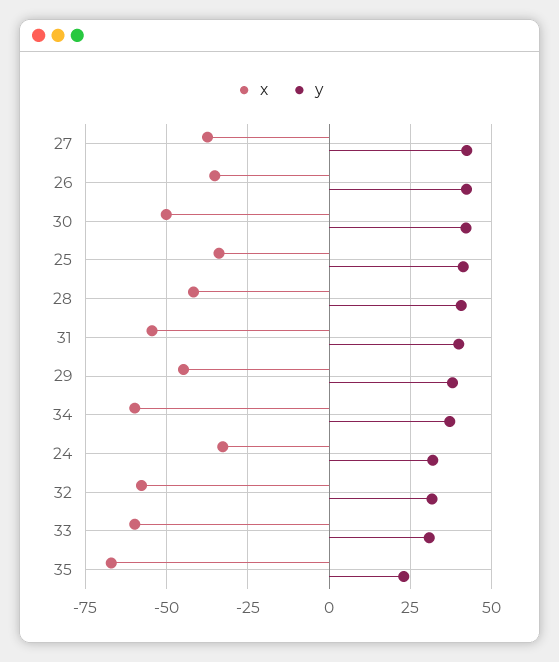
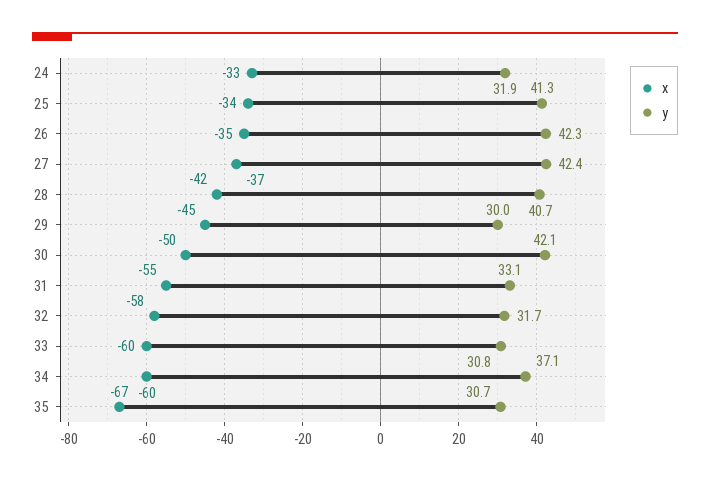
  {
    "x": {
      "27": -37,
      "26": -35,
      "30": -50,
      "25": -34,
      "28": -42,
      "31": -55,
      "29": -45,
      "34": -60,
      "24": -33,
      "32": -58,
      "33": -60,
      "35": -67
    },
    "y": {
      "27": 42.4,
      "26": 42.3,
      "30": 42.1,
      "25": 41.3,
      "28": 40.7,
-     "31": 40,
+     "31": 33.1,
-     "29": 37.5,
+     "29": 30,
      "34": 37.1,
      "24": 31.9,
      "32": 31.7,
      "33": 30.8,
-     "35": 22.5
+     "35": 30.7
    }
  }

